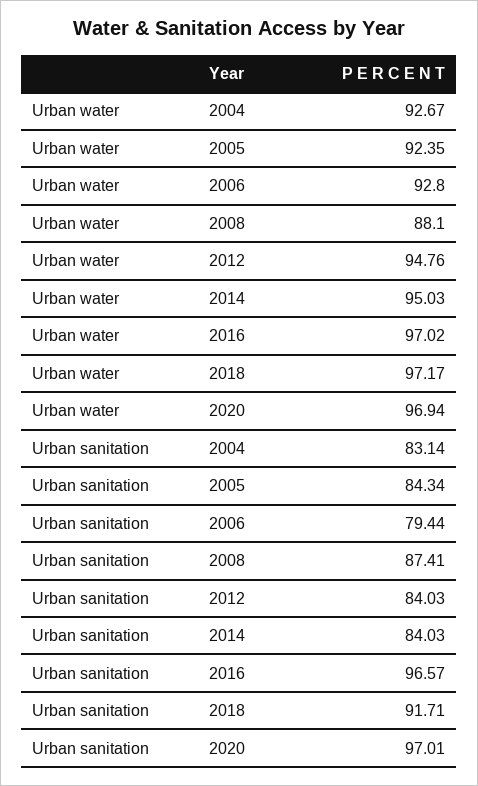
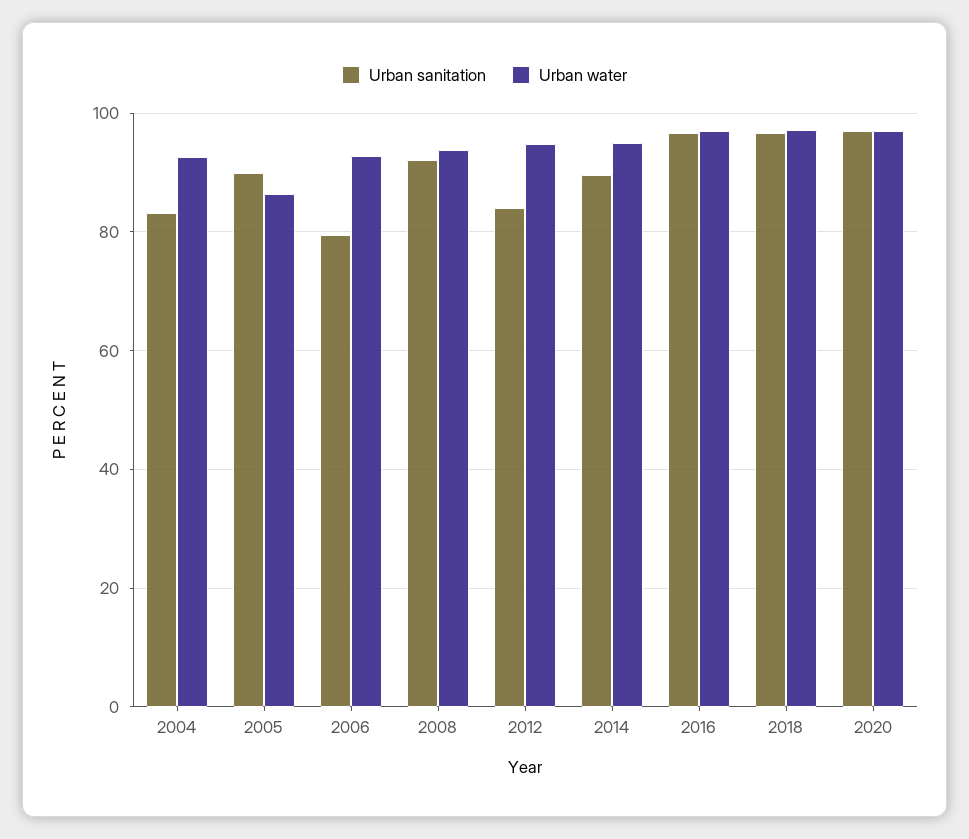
  {
    "Urban water": {
      "2004": 92.67,
-     "2005": 92.35,
+     "2005": 86,
      "2006": 92.8,
-     "2008": 88.1,
+     "2008": 94,
      "2012": 94.76,
      "2014": 95.03,
      "2016": 97.02,
      "2018": 97.17,
      "2020": 96.94
    },
    "Urban sanitation": {
      "2004": 83.14,
-     "2005": 84.34,
+     "2005": 90,
      "2006": 79.44,
-     "2008": 87.41,
+     "2008": 92,
      "2012": 84.03,
-     "2014": 84.03,
+     "2014": 90,
      "2016": 96.57,
-     "2018": 91.71,
+     "2018": 96,
      "2020": 97.01
    }
  }

